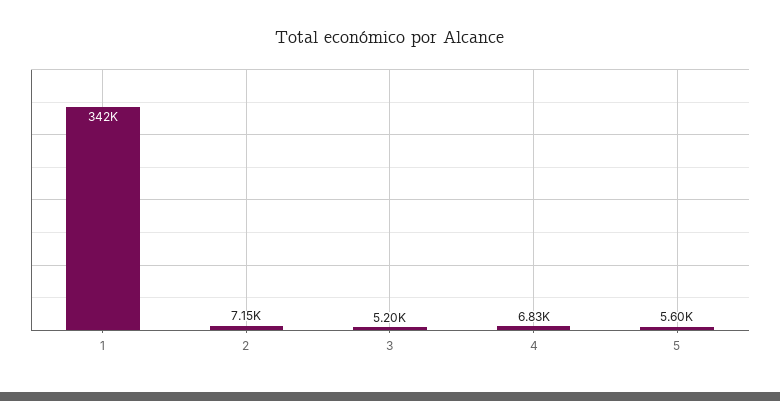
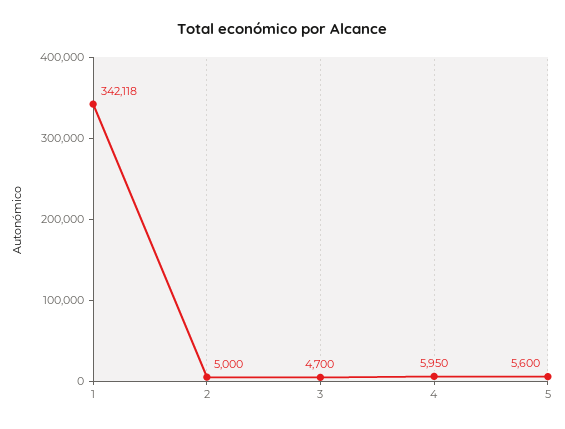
  {
    "1": 342118,
-   "2": 7150,
+   "2": 5000,
-   "3": 5200,
+   "3": 4700,
-   "4": 6830,
+   "4": 5950,
    "5": 5600
  }

